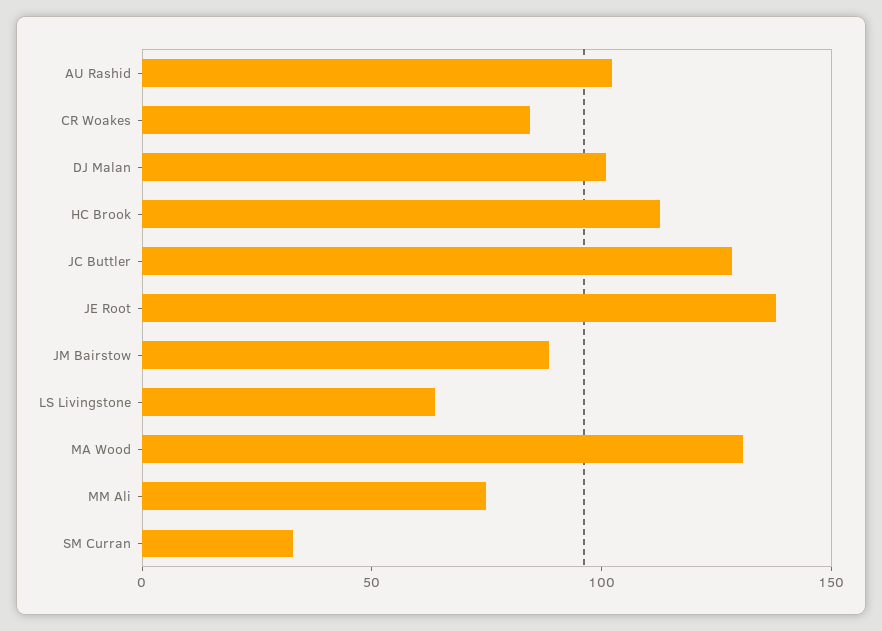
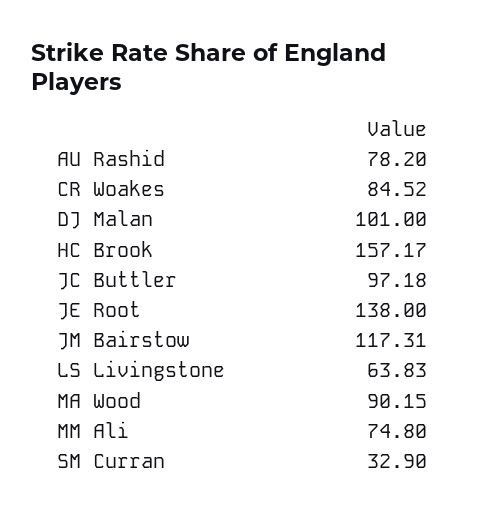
  {
-   "AU Rashid": 100,
+   "AU Rashid": 78.2,
    "CR Woakes": 84.52,
    "DJ Malan": 101,
-   "HC Brook": 110,
+   "HC Brook": 157.17,
-   "JC Buttler": 130,
+   "JC Buttler": 97.18,
    "JE Root": 138,
-   "JM Bairstow": 90,
+   "JM Bairstow": 117.31,
    "LS Livingstone": 63.83,
-   "MA Wood": 130,
+   "MA Wood": 90.15,
    "MM Ali": 74.8,
    "SM Curran": 32.9
  }

